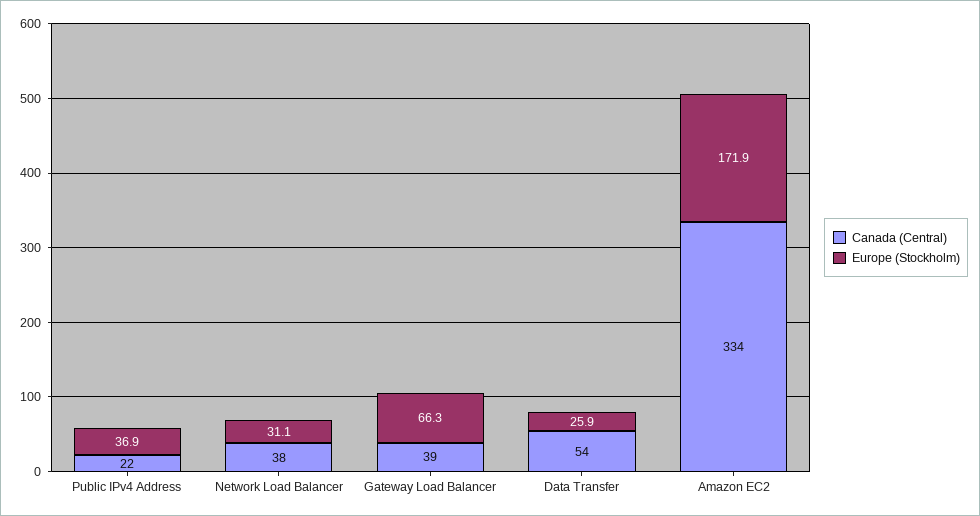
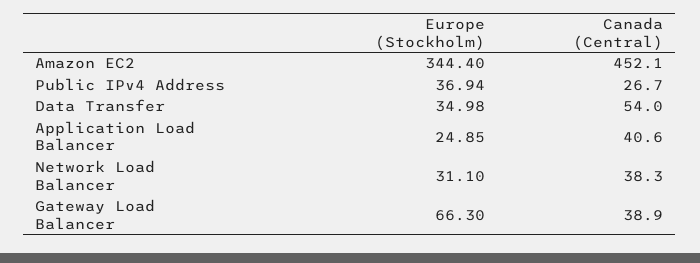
  {
    "Canada (Central)": {
-     "Public IPv4 Address": 22,
+     "Public IPv4 Address": 26.7,
      "Network Load Balancer": 38.3,
      "Gateway Load Balancer": 38.9,
      "Data Transfer": 54,
-     "Amazon EC2": 334
+     "Amazon EC2": 452.1,
+     "Application Load Balancer": 40.6
    },
    "Europe (Stockholm)": {
      "Public IPv4 Address": 36.94,
      "Network Load Balancer": 31.1,
      "Gateway Load Balancer": 66.3,
-     "Data Transfer": 25.9,
+     "Data Transfer": 34.98,
-     "Amazon EC2": 171.9
+     "Amazon EC2": 344.4,
+     "Application Load Balancer": 24.85
    }
  }

